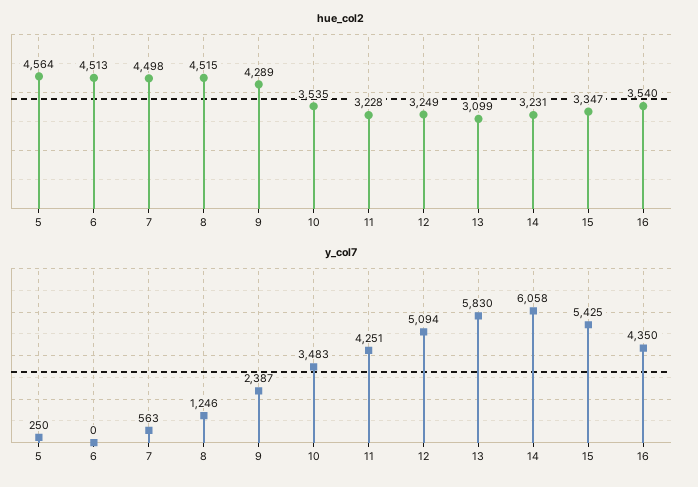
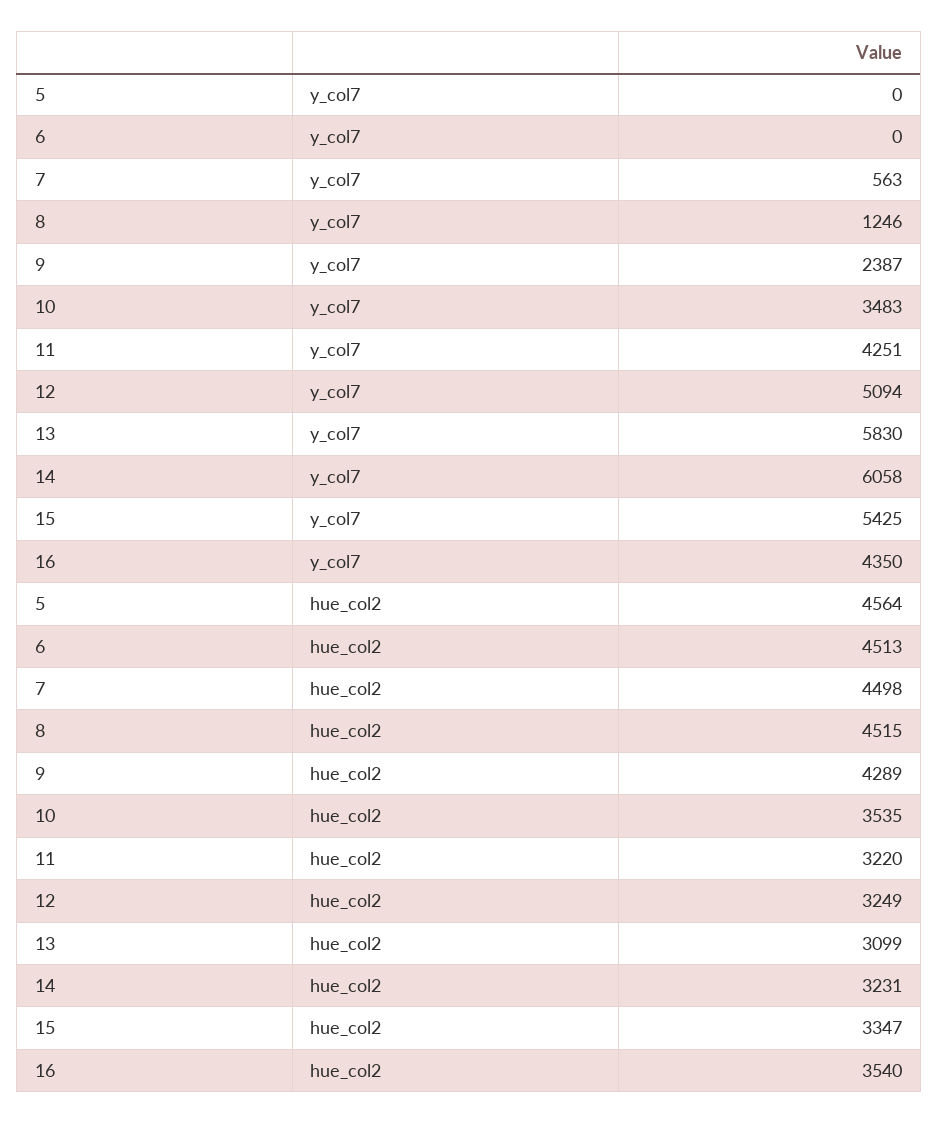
  {
    "hue_col2": {
      "5": 4564,
      "6": 4513,
      "7": 4498,
      "8": 4515,
      "9": 4289,
      "10": 3535,
-     "11": 3228,
+     "11": 3220,
      "12": 3249,
      "13": 3099,
      "14": 3231,
      "15": 3347,
      "16": 3540
    },
    "y_col7": {
-     "5": 250,
+     "5": 0,
      "6": 0,
      "7": 563,
      "8": 1246,
      "9": 2387,
      "10": 3483,
      "11": 4251,
      "12": 5094,
      "13": 5830,
      "14": 6058,
      "15": 5425,
      "16": 4350
    }
  }

